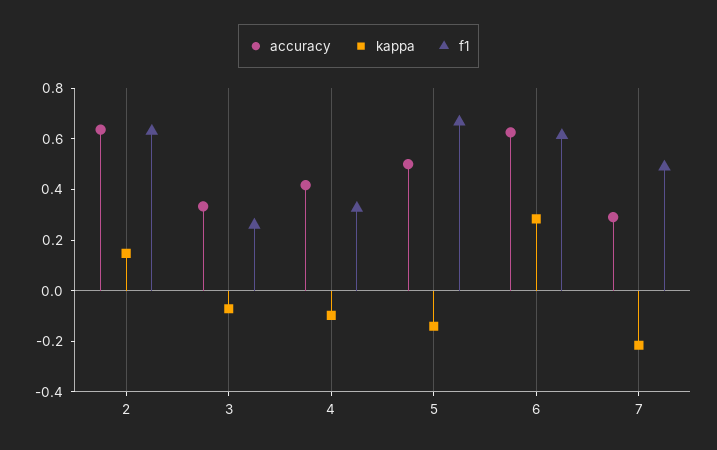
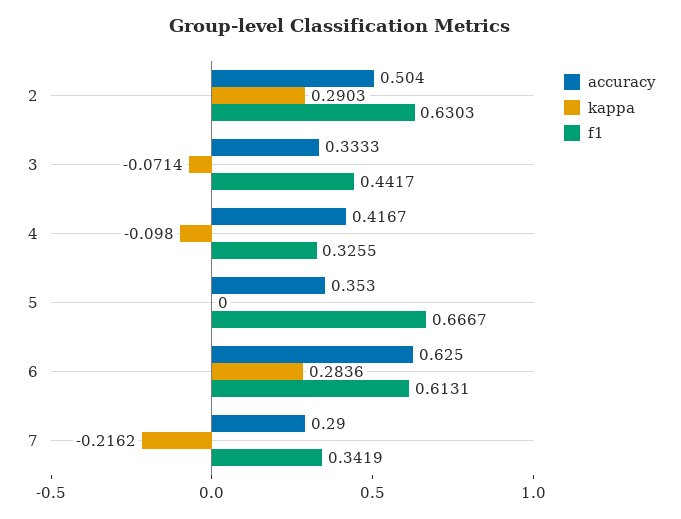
  {
    "accuracy": {
-     "2": 0.65,
+     "2": 0.504,
      "3": 0.3333,
      "4": 0.4167,
-     "5": 0.5,
+     "5": 0.353,
      "6": 0.625,
      "7": 0.29
    },
    "kappa": {
-     "2": 0.15,
+     "2": 0.2903,
      "3": -0.0714,
      "4": -0.098,
-     "5": -0.15,
+     "5": 0,
      "6": 0.2836,
      "7": -0.2162
    },
    "f1": {
      "2": 0.6303,
-     "3": 0.25,
+     "3": 0.4417,
      "4": 0.3255,
      "5": 0.6667,
      "6": 0.6131,
-     "7": 0.5
+     "7": 0.3419
    }
  }

